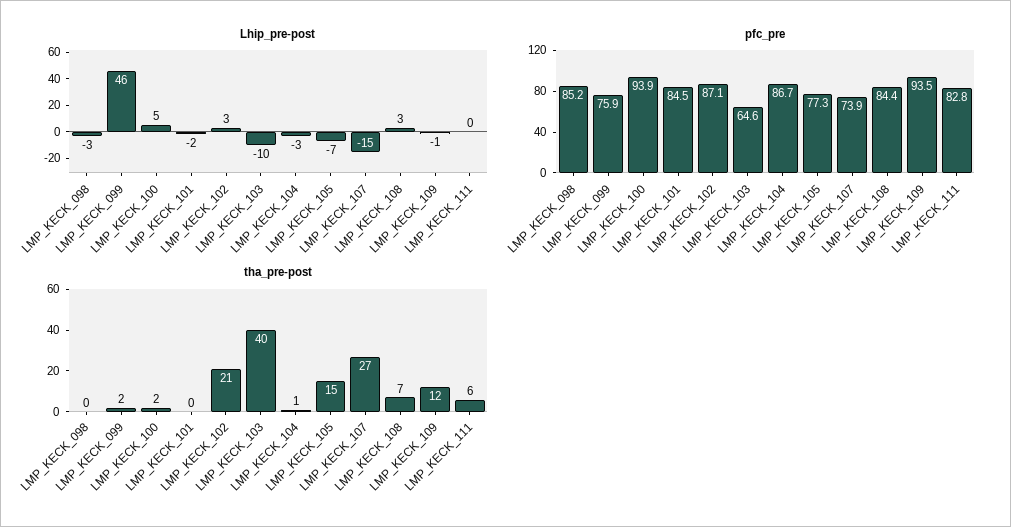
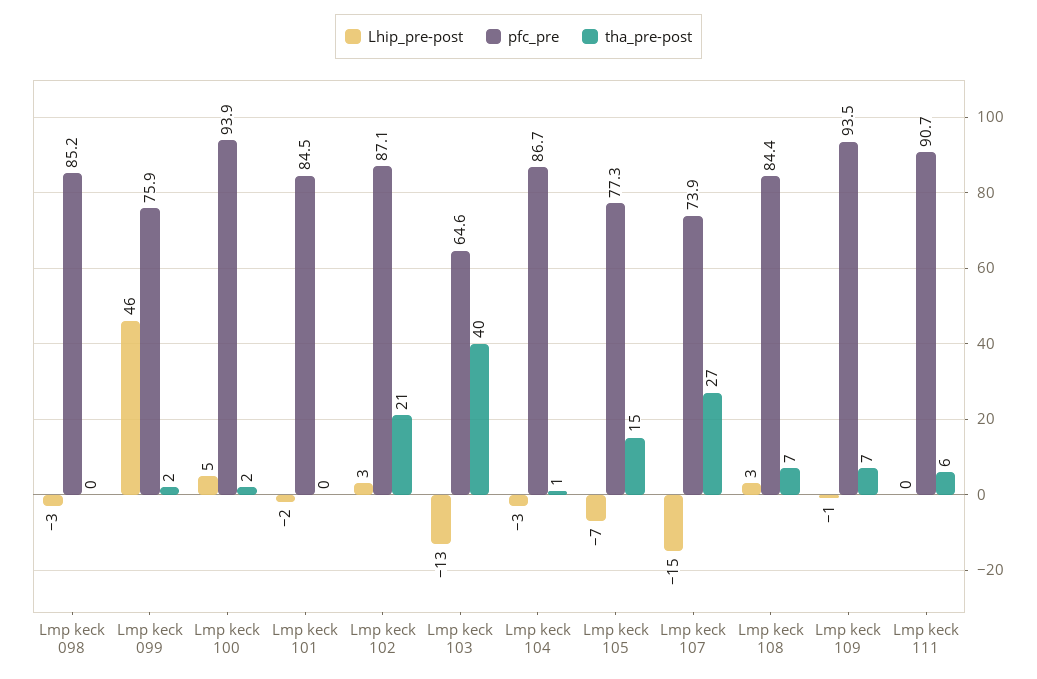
  {
    "Lhip_pre-post": {
      "LMP_KECK_098": -3,
      "LMP_KECK_099": 46,
      "LMP_KECK_100": 5,
      "LMP_KECK_101": -2,
      "LMP_KECK_102": 3,
-     "LMP_KECK_103": -10,
+     "LMP_KECK_103": -13,
      "LMP_KECK_104": -3,
      "LMP_KECK_105": -7,
      "LMP_KECK_107": -15,
      "LMP_KECK_108": 3,
      "LMP_KECK_109": -1,
      "LMP_KECK_111": 0
    },
    "pfc_pre": {
      "LMP_KECK_098": 85.2,
      "LMP_KECK_099": 75.9,
      "LMP_KECK_100": 93.9,
      "LMP_KECK_101": 84.5,
      "LMP_KECK_102": 87.1,
      "LMP_KECK_103": 64.6,
      "LMP_KECK_104": 86.7,
      "LMP_KECK_105": 77.3,
      "LMP_KECK_107": 73.9,
      "LMP_KECK_108": 84.4,
      "LMP_KECK_109": 93.5,
-     "LMP_KECK_111": 82.8
+     "LMP_KECK_111": 90.7
    },
    "tha_pre-post": {
      "LMP_KECK_098": 0,
      "LMP_KECK_099": 2,
      "LMP_KECK_100": 2,
      "LMP_KECK_101": 0,
      "LMP_KECK_102": 21,
      "LMP_KECK_103": 40,
      "LMP_KECK_104": 1,
      "LMP_KECK_105": 15,
      "LMP_KECK_107": 27,
      "LMP_KECK_108": 7,
-     "LMP_KECK_109": 12,
+     "LMP_KECK_109": 7,
      "LMP_KECK_111": 6
    }
  }

